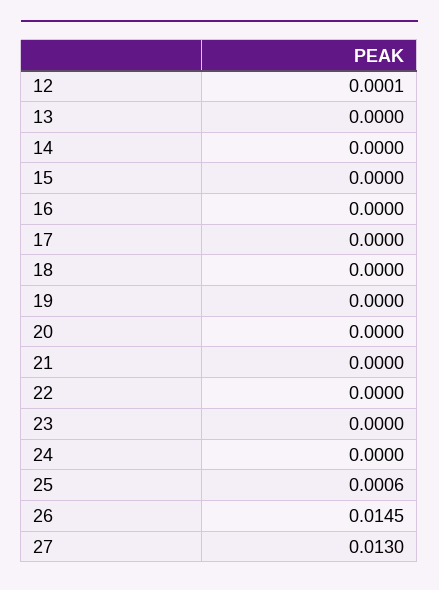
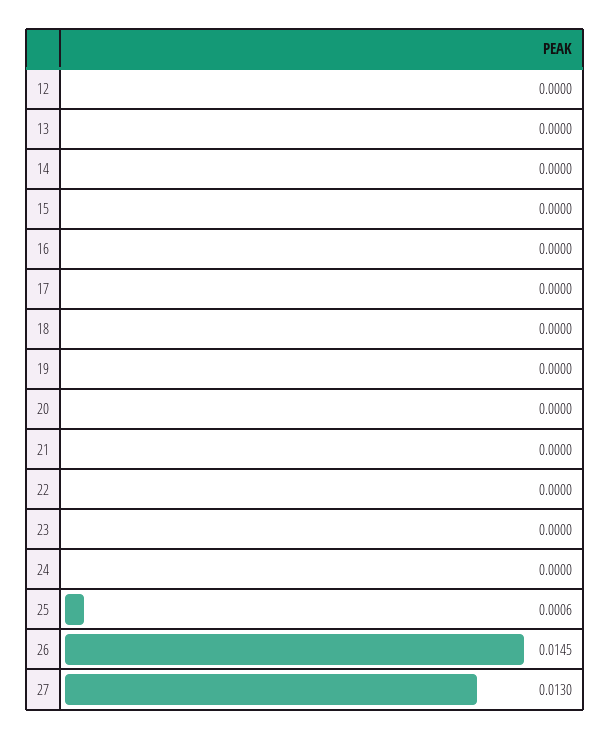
  {
-   "12": 0.0001,
+   "12": 0,
    "13": 0,
    "14": 0,
    "15": 0,
    "16": 0,
    "17": 0,
    "18": 0,
    "19": 0,
    "20": 0,
    "21": 0,
    "22": 0,
    "23": 0,
    "24": 0,
    "25": 0.0006,
    "26": 0.0145,
    "27": 0.013
  }

